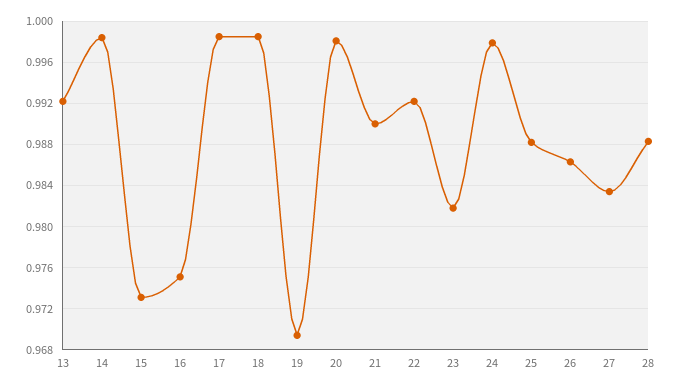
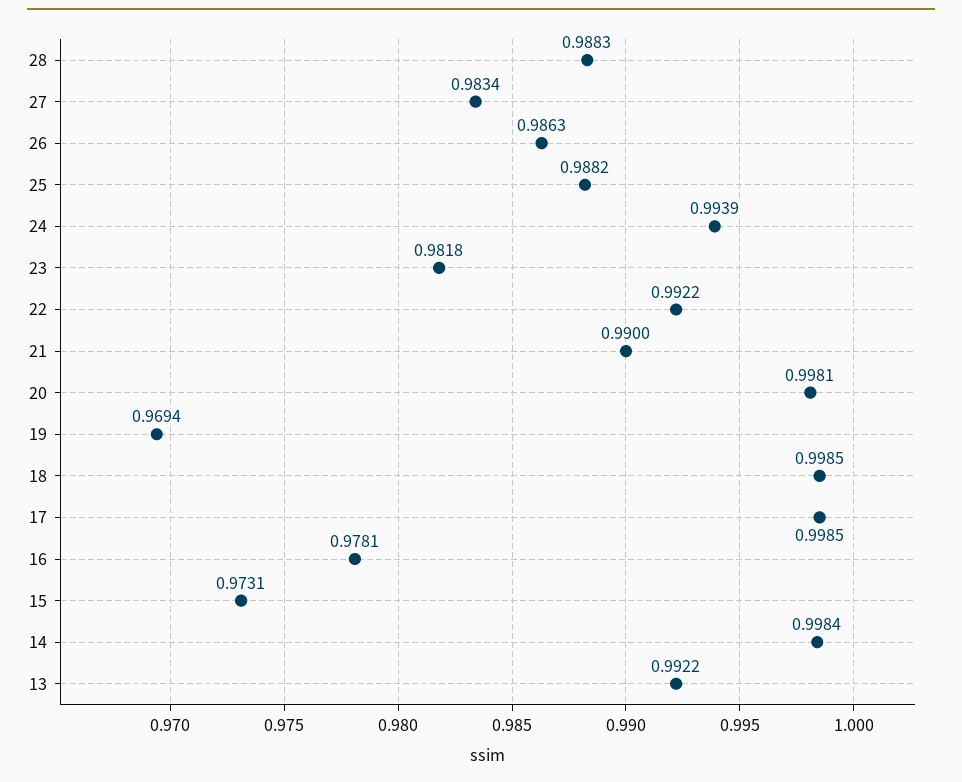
  {
    "13": 0.9922,
    "14": 0.9984,
    "15": 0.9731,
-   "16": 0.975,
+   "16": 0.9781,
    "17": 0.9985,
    "18": 0.9985,
    "19": 0.9694,
    "20": 0.9981,
    "21": 0.99,
    "22": 0.9922,
    "23": 0.9818,
-   "24": 0.998,
+   "24": 0.9939,
    "25": 0.9882,
    "26": 0.9863,
    "27": 0.9834,
    "28": 0.9883
  }

